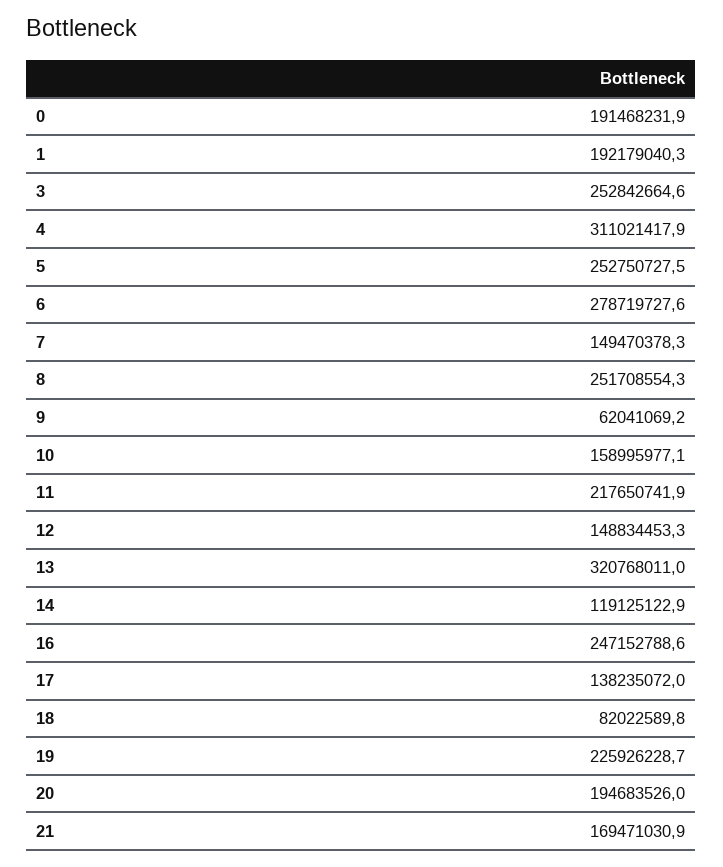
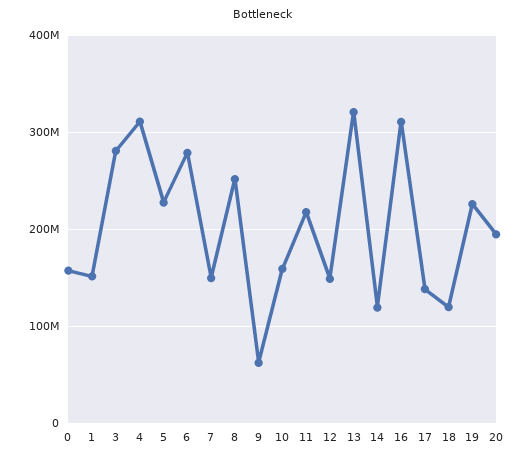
  {
-   "0": 191468231.9,
+   "0": 160000000,
-   "1": 192179040.3,
+   "1": 150000000,
-   "3": 252842664.6,
+   "3": 280000000,
    "4": 311021417.9,
-   "5": 252750727.5,
+   "5": 230000000,
    "6": 278719727.6,
    "7": 149470378.3,
    "8": 251708554.3,
    "9": 62041069.2,
    "10": 158995977.1,
    "11": 217650741.9,
    "12": 148834453.3,
    "13": 320768011,
    "14": 119125122.9,
-   "16": 247152788.6,
+   "16": 310000000,
    "17": 138235072,
-   "18": 82022589.8,
+   "18": 120000000,
    "19": 225926228.7,
-   "20": 194683526,
+   "20": 194683526
-   "21": 169471030.9
  }

